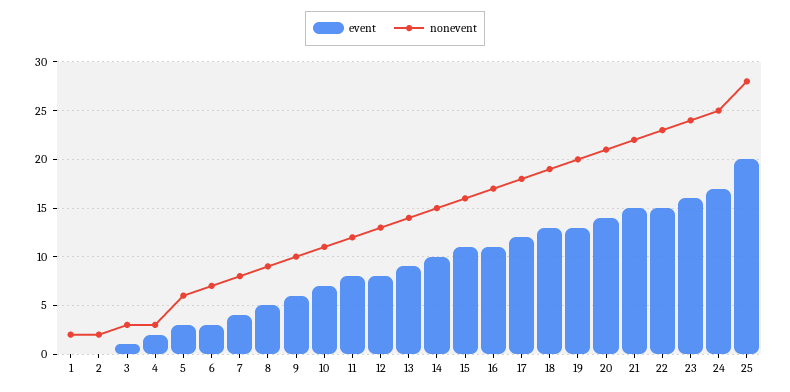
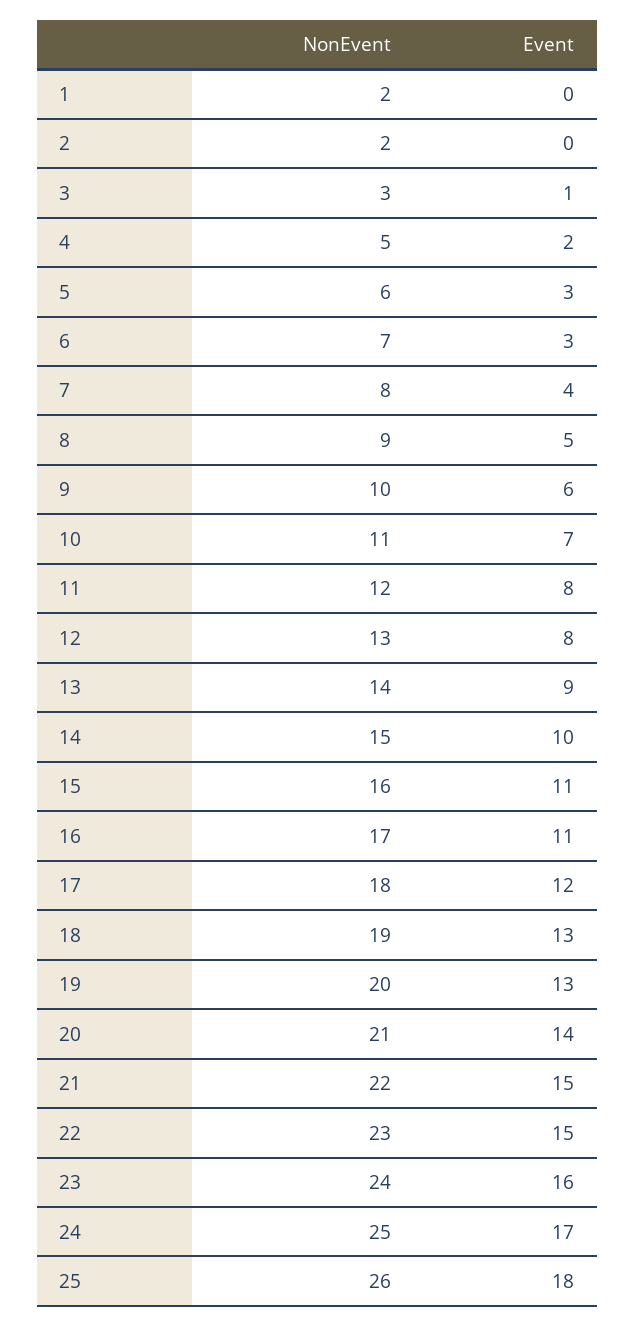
  {
    "event": {
      "1": 0,
      "2": 0,
      "3": 1,
      "4": 2,
      "5": 3,
      "6": 3,
      "7": 4,
      "8": 5,
      "9": 6,
      "10": 7,
      "11": 8,
      "12": 8,
      "13": 9,
      "14": 10,
      "15": 11,
      "16": 11,
      "17": 12,
      "18": 13,
      "19": 13,
      "20": 14,
      "21": 15,
      "22": 15,
      "23": 16,
      "24": 17,
-     "25": 20
+     "25": 18
    },
    "nonevent": {
      "1": 2,
      "2": 2,
      "3": 3,
-     "4": 3,
+     "4": 5,
      "5": 6,
      "6": 7,
      "7": 8,
      "8": 9,
      "9": 10,
      "10": 11,
      "11": 12,
      "12": 13,
      "13": 14,
      "14": 15,
      "15": 16,
      "16": 17,
      "17": 18,
      "18": 19,
      "19": 20,
      "20": 21,
      "21": 22,
      "22": 23,
      "23": 24,
      "24": 25,
-     "25": 28
+     "25": 26
    }
  }

